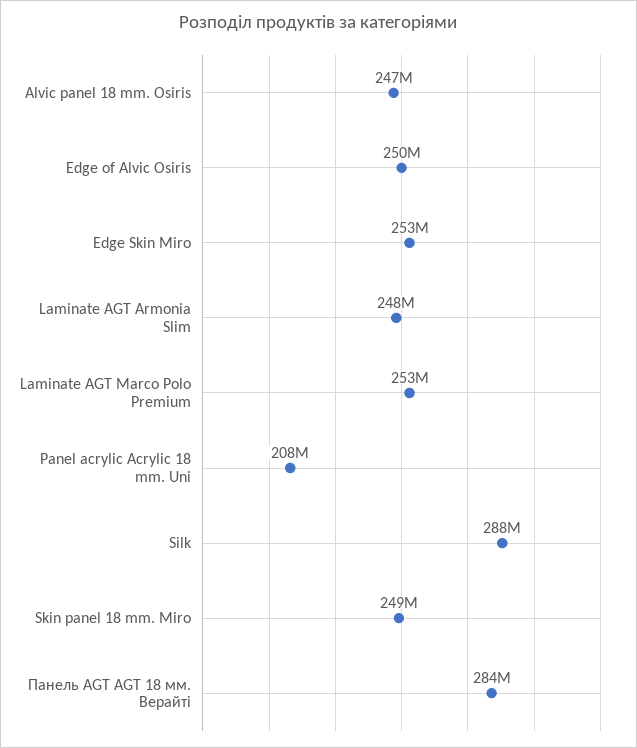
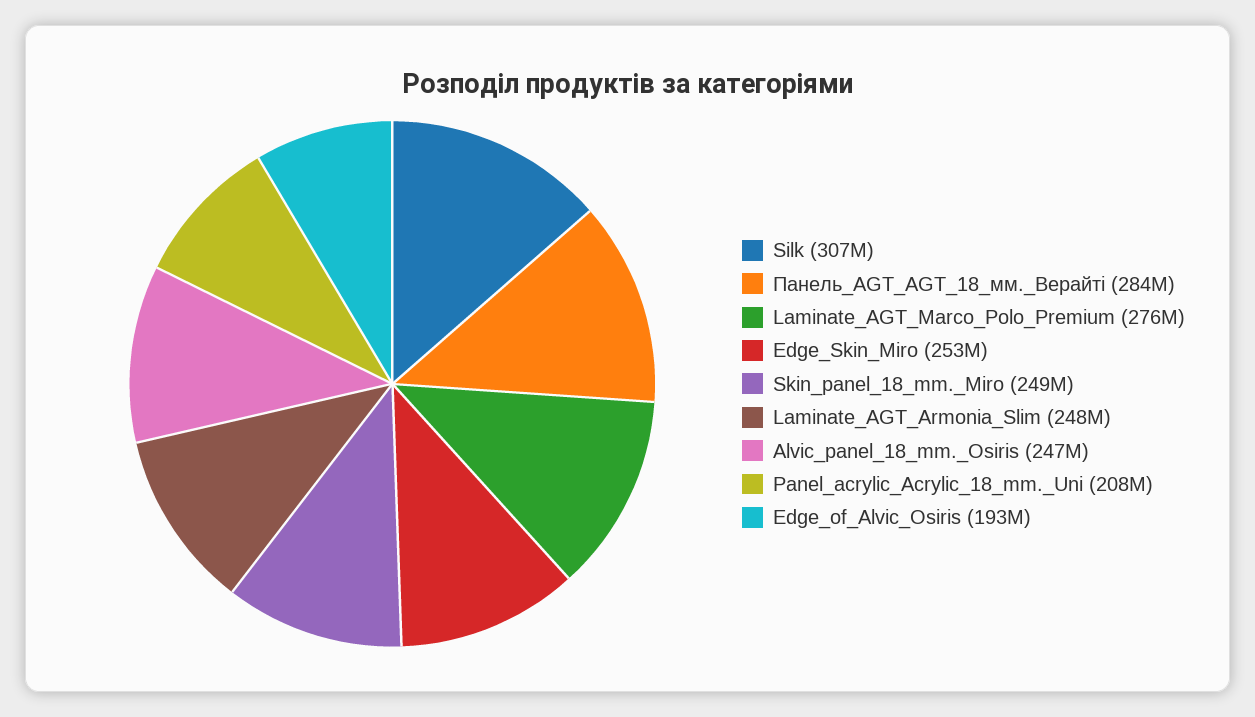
  {
    "Alvic panel 18 mm. Osiris": 247000000,
-   "Edge of Alvic Osiris": 250000000,
+   "Edge of Alvic Osiris": 193000000,
    "Edge Skin Miro": 253000000,
    "Laminate AGT Armonia Slim": 248000000,
-   "Laminate AGT Marco Polo Premium": 253000000,
+   "Laminate AGT Marco Polo Premium": 276000000,
    "Panel acrylic Acrylic 18 mm. Uni": 208000000,
-   "Silk": 288000000,
+   "Silk": 307000000,
    "Skin panel 18 mm. Miro": 249000000,
    "Панель AGT AGT 18 мм. Верайті": 284000000
  }

